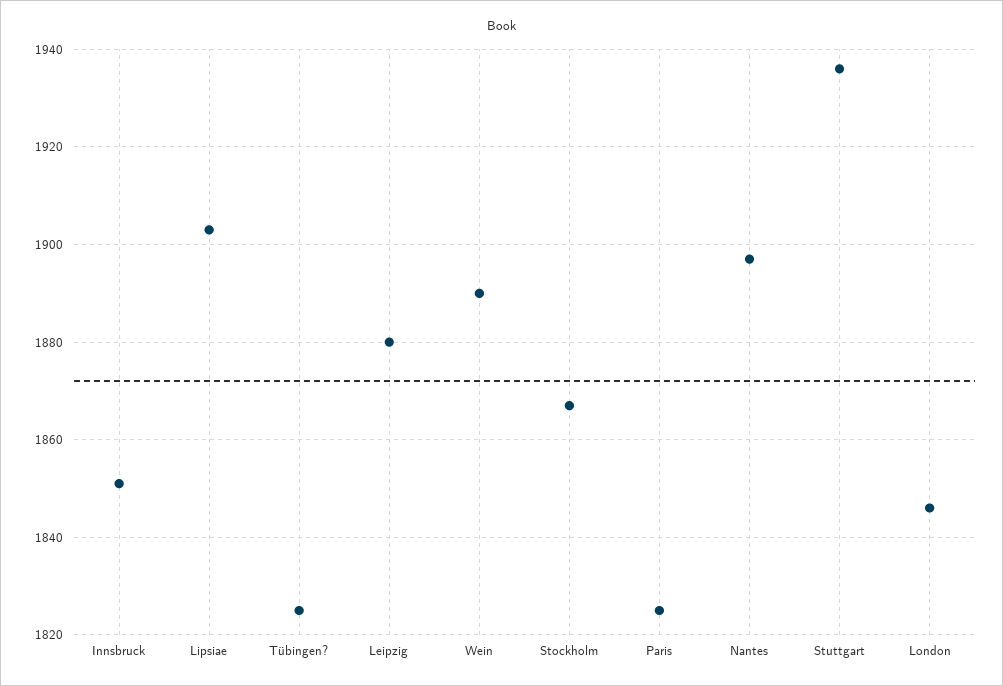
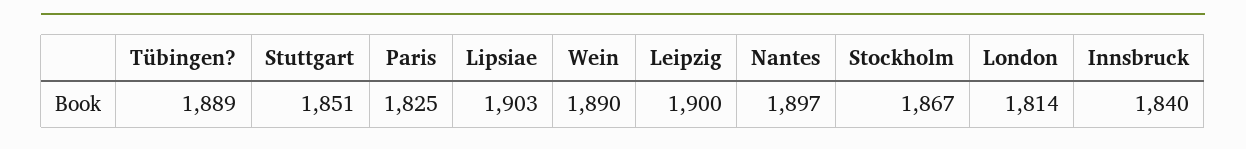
  {
-   "Innsbruck": 1850,
+   "Innsbruck": 1840,
    "Lipsiae": 1903,
-   "Tübingen?": 1825,
+   "Tübingen?": 1889,
-   "Leipzig": 1880,
+   "Leipzig": 1900,
    "Wein": 1890,
    "Stockholm": 1867,
    "Paris": 1825,
    "Nantes": 1897,
-   "Stuttgart": 1935,
+   "Stuttgart": 1851,
-   "London": 1845
+   "London": 1814
  }

